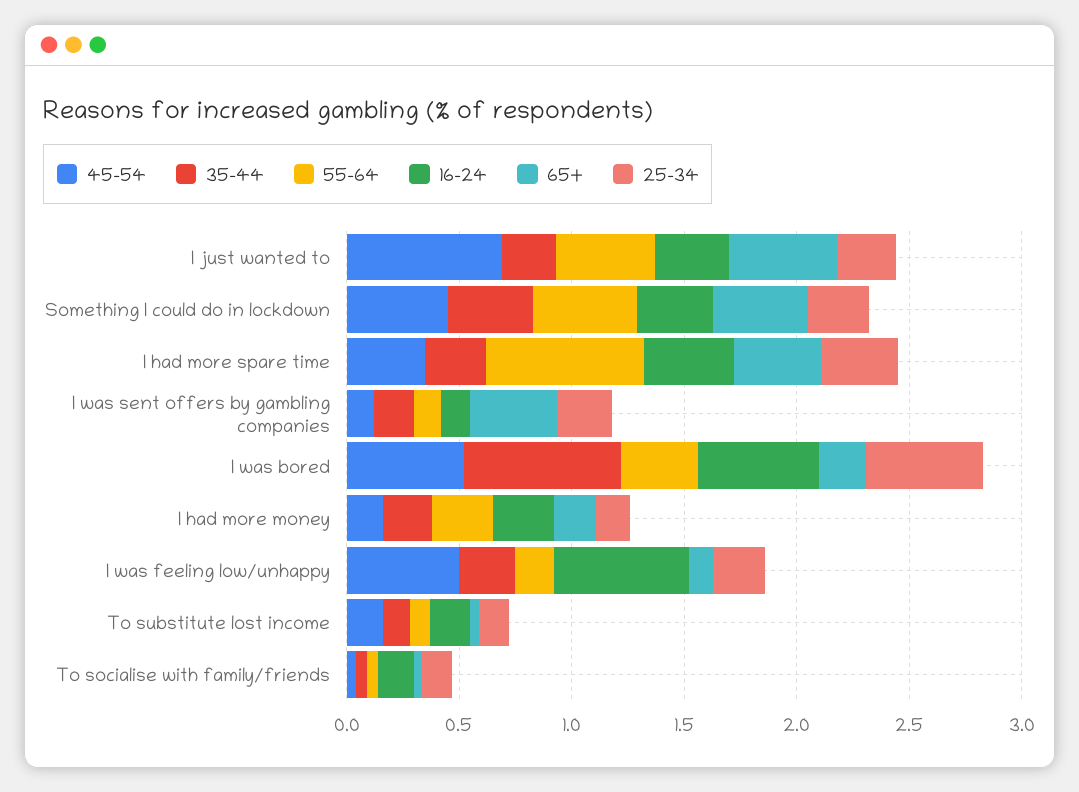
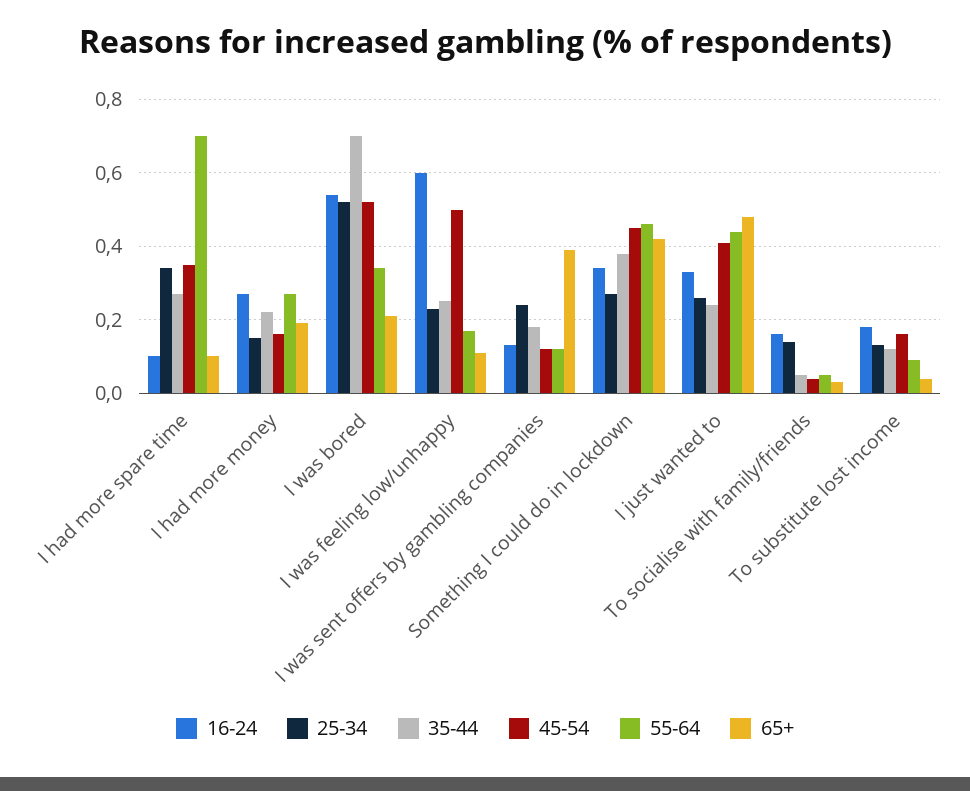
  {
    "45-54": {
-     "I just wanted to": 0.7,
+     "I just wanted to": 0.4,
      "Something I could do in lockdown": 0.45,
      "I had more spare time": 0.35,
      "I was sent offers by gambling companies": 0.1,
      "I was bored": 0.5,
      "I had more money": 0.15,
      "I was feeling low/unhappy": 0.5,
      "To substitute lost income": 0.15,
      "To socialise with family/friends": 0.05
    },
    "35-44": {
      "I just wanted to": 0.25,
      "Something I could do in lockdown": 0.4,
      "I had more spare time": 0.25,
      "I was sent offers by gambling companies": 0.2,
      "I was bored": 0.7,
      "I had more money": 0.2,
      "I was feeling low/unhappy": 0.25,
      "To substitute lost income": 0.1,
      "To socialise with family/friends": 0.05
    },
    "55-64": {
      "I just wanted to": 0.45,
      "Something I could do in lockdown": 0.45,
      "I had more spare time": 0.7,
      "I was sent offers by gambling companies": 0.1,
      "I was bored": 0.35,
      "I had more money": 0.25,
      "I was feeling low/unhappy": 0.15,
      "To substitute lost income": 0.1,
      "To socialise with family/friends": 0.05
    },
    "16-24": {
      "I just wanted to": 0.35,
      "Something I could do in lockdown": 0.35,
-     "I had more spare time": 0.4,
+     "I had more spare time": 0.1,
      "I was sent offers by gambling companies": 0.15,
      "I was bored": 0.55,
      "I had more money": 0.25,
      "I was feeling low/unhappy": 0.6,
      "To substitute lost income": 0.2,
      "To socialise with family/friends": 0.15
    },
    "65+": {
      "I just wanted to": 0.5,
      "Something I could do in lockdown": 0.4,
-     "I had more spare time": 0.4,
+     "I had more spare time": 0.1,
      "I was sent offers by gambling companies": 0.4,
      "I was bored": 0.2,
      "I had more money": 0.2,
      "I was feeling low/unhappy": 0.1,
      "To substitute lost income": 0.05,
      "To socialise with family/friends": 0.05
    },
    "25-34": {
      "I just wanted to": 0.25,
      "Something I could do in lockdown": 0.25,
      "I had more spare time": 0.35,
      "I was sent offers by gambling companies": 0.25,
      "I was bored": 0.5,
      "I had more money": 0.15,
      "I was feeling low/unhappy": 0.25,
      "To substitute lost income": 0.15,
      "To socialise with family/friends": 0.15
    }
  }

